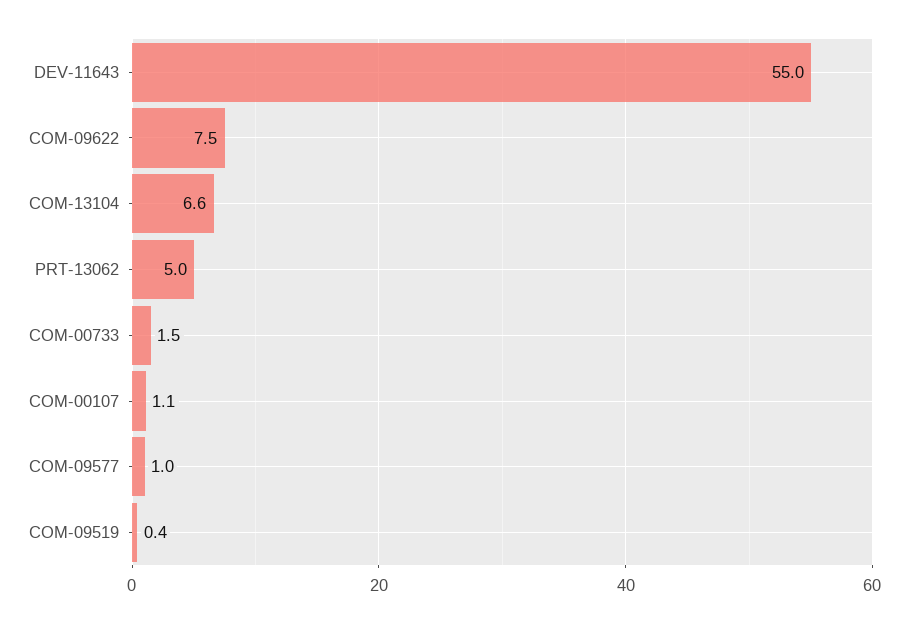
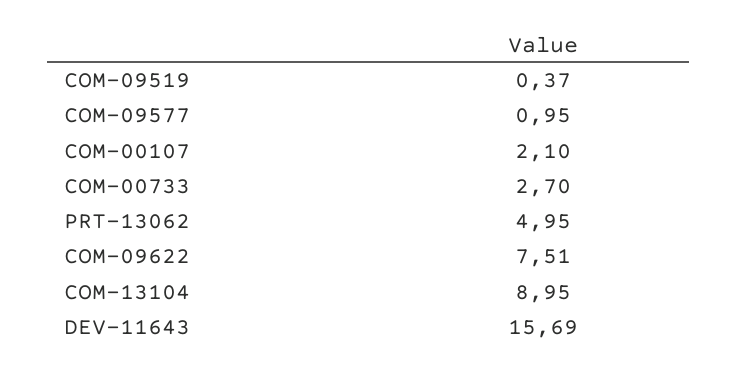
  {
-   "DEV-11643": 55,
+   "DEV-11643": 15.69,
    "COM-09622": 7.51,
-   "COM-13104": 6.6,
+   "COM-13104": 8.95,
    "PRT-13062": 4.95,
-   "COM-00733": 1.5,
+   "COM-00733": 2.7,
-   "COM-00107": 1.1,
+   "COM-00107": 2.1,
    "COM-09577": 0.95,
    "COM-09519": 0.37
  }

